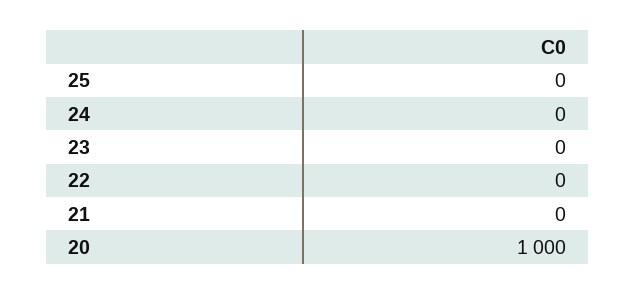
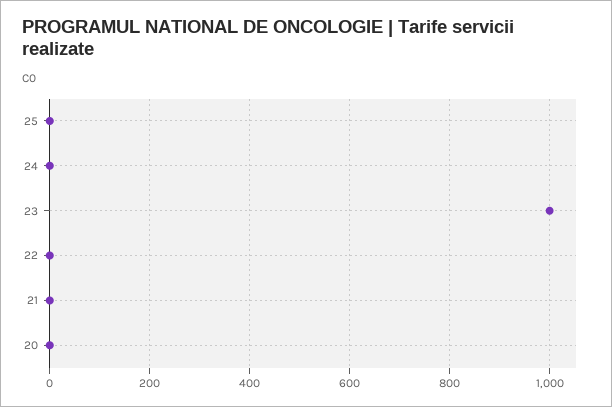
  {
    "25": 0,
    "24": 0,
-   "23": 0,
+   "23": 1000,
    "22": 0,
    "21": 0,
-   "20": 1000
+   "20": 0
  }

